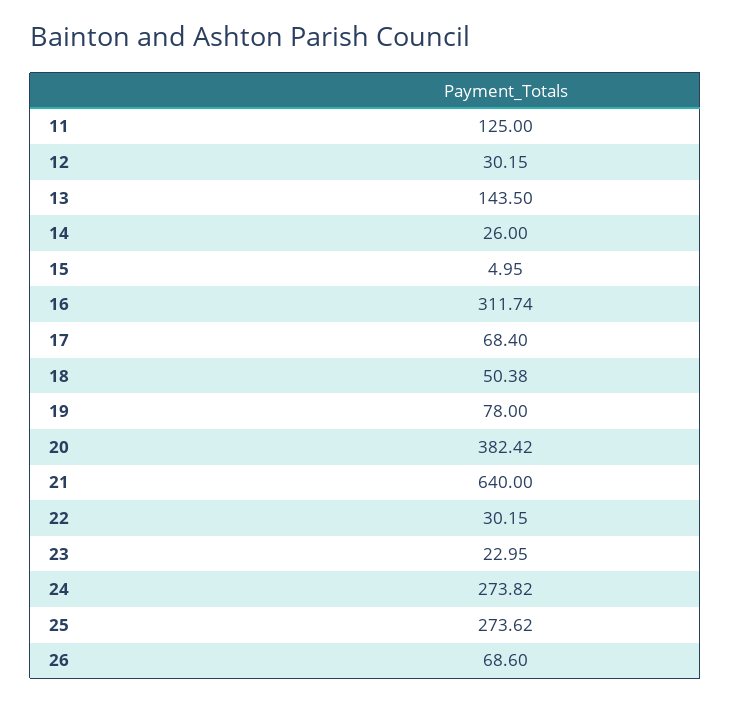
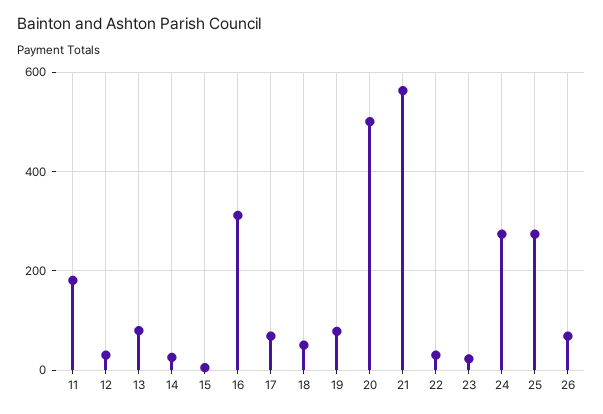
  {
-   "11": 125,
+   "11": 180,
    "12": 30.15,
-   "13": 143.5,
+   "13": 80,
    "14": 26,
    "15": 4.95,
    "16": 311.74,
    "17": 68.4,
    "18": 50.38,
    "19": 78,
-   "20": 382.42,
+   "20": 500,
-   "21": 640,
+   "21": 560,
    "22": 30.15,
    "23": 22.95,
    "24": 273.82,
    "25": 273.62,
    "26": 68.6
  }

